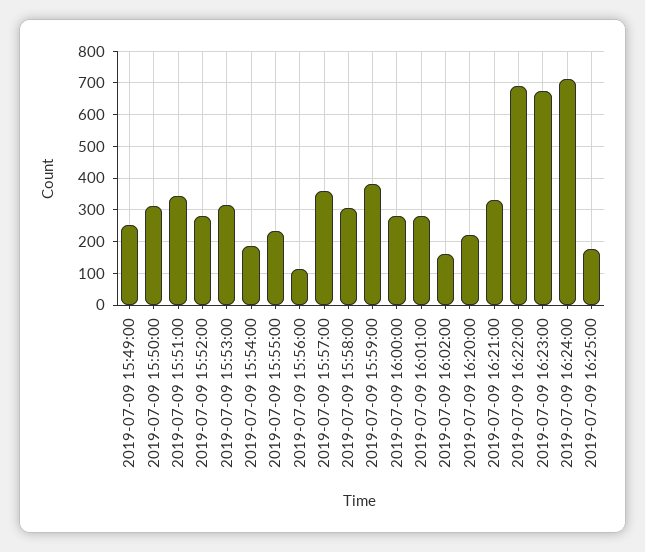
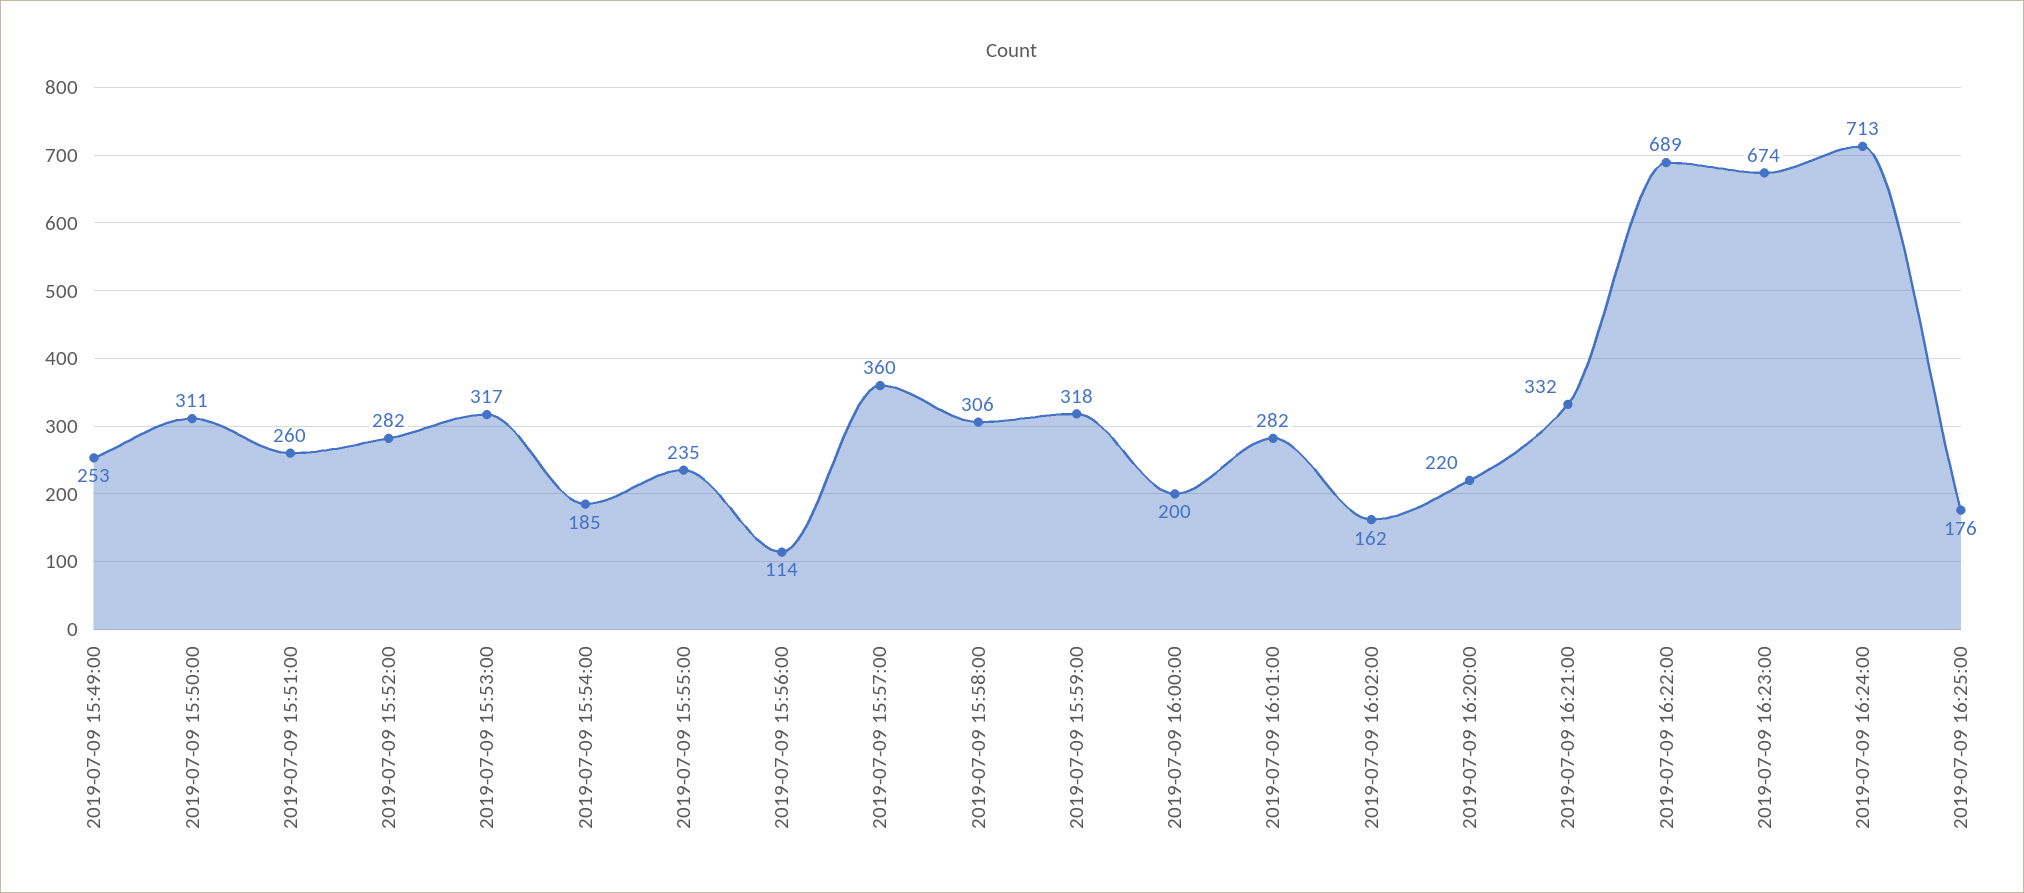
  {
    "2019-07-09 15:49:00": 253,
    "2019-07-09 15:50:00": 311,
-   "2019-07-09 15:51:00": 340,
+   "2019-07-09 15:51:00": 260,
    "2019-07-09 15:52:00": 282,
    "2019-07-09 15:53:00": 317,
    "2019-07-09 15:54:00": 185,
    "2019-07-09 15:55:00": 235,
    "2019-07-09 15:56:00": 114,
    "2019-07-09 15:57:00": 360,
    "2019-07-09 15:58:00": 306,
-   "2019-07-09 15:59:00": 380,
+   "2019-07-09 15:59:00": 318,
-   "2019-07-09 16:00:00": 280,
+   "2019-07-09 16:00:00": 200,
    "2019-07-09 16:01:00": 282,
    "2019-07-09 16:02:00": 162,
    "2019-07-09 16:20:00": 220,
    "2019-07-09 16:21:00": 332,
    "2019-07-09 16:22:00": 689,
    "2019-07-09 16:23:00": 674,
    "2019-07-09 16:24:00": 713,
    "2019-07-09 16:25:00": 176
  }

